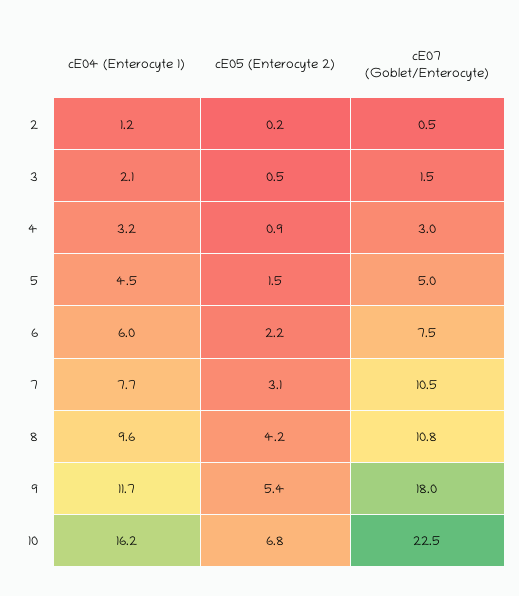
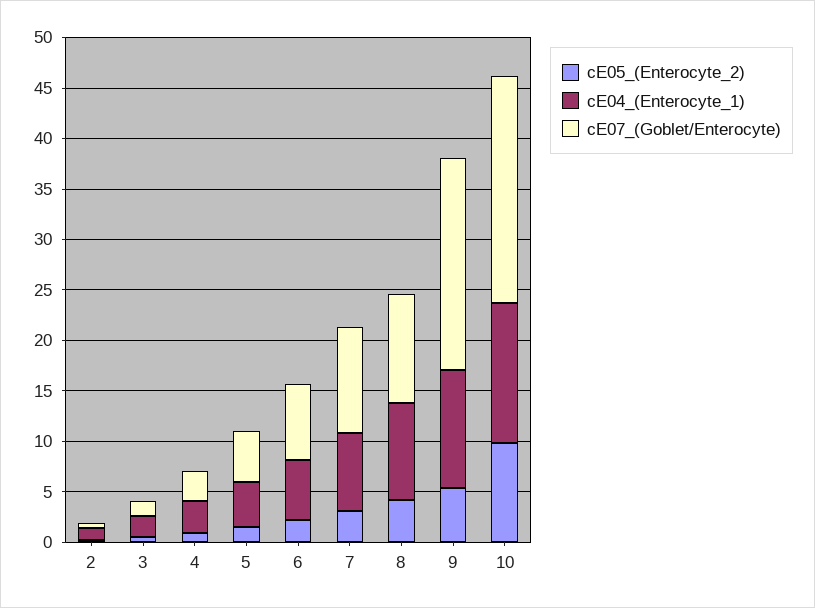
  {
    "cE04 (Enterocyte 1)": {
      "2": 1.2,
      "3": 2.1,
      "4": 3.2,
      "5": 4.5,
      "6": 6,
      "7": 7.7,
      "8": 9.6,
      "9": 11.7,
-     "10": 16.2
+     "10": 14
    },
    "cE05 (Enterocyte 2)": {
      "2": 0.2,
      "3": 0.5,
      "4": 0.9,
      "5": 1.5,
      "6": 2.2,
      "7": 3.1,
      "8": 4.2,
      "9": 5.4,
-     "10": 6.8
+     "10": 10
    },
    "cE07 (Goblet/Enterocyte)": {
      "2": 0.5,
      "3": 1.5,
      "4": 3,
      "5": 5,
      "6": 7.5,
      "7": 10.5,
      "8": 10.8,
-     "9": 18,
+     "9": 21,
      "10": 22.5
    }
  }

